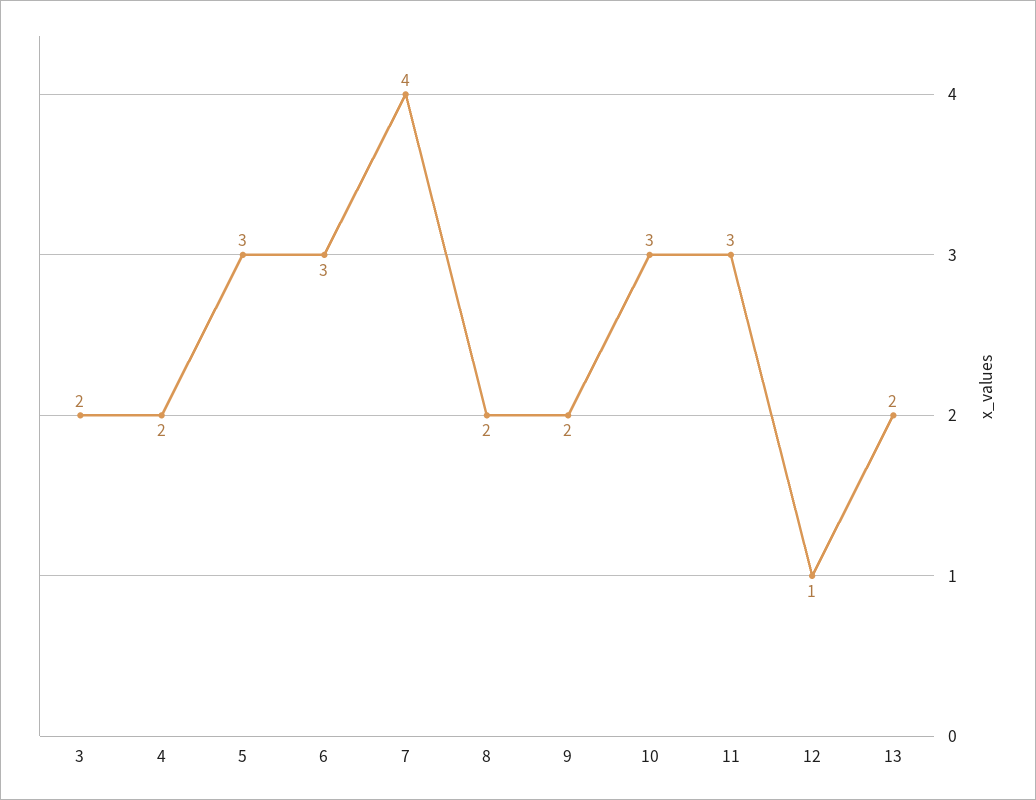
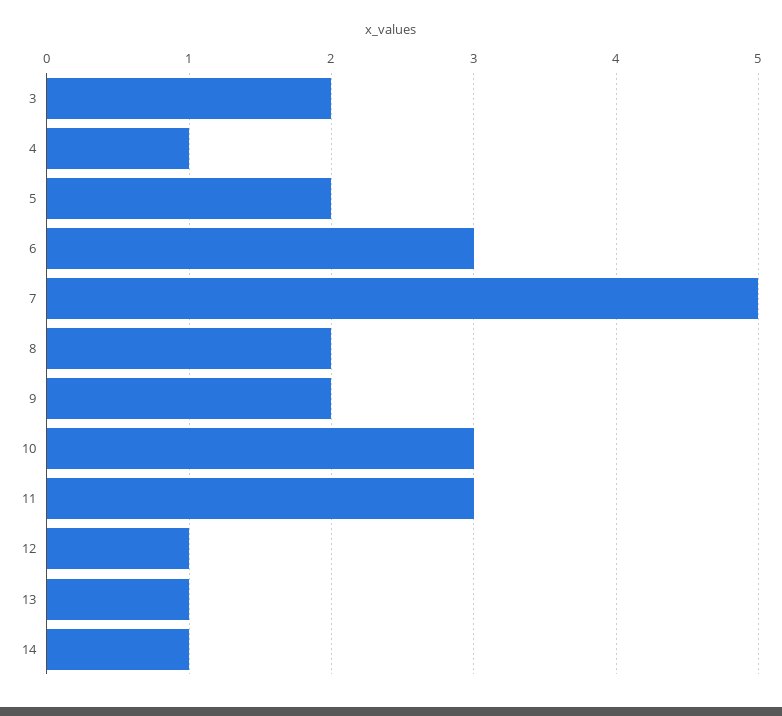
  {
    "3": 2,
-   "4": 2,
+   "4": 1,
-   "5": 3,
+   "5": 2,
    "6": 3,
-   "7": 4,
+   "7": 5,
    "8": 2,
    "9": 2,
    "10": 3,
    "11": 3,
    "12": 1,
-   "13": 2
+   "13": 1,
+   "14": 1
  }

